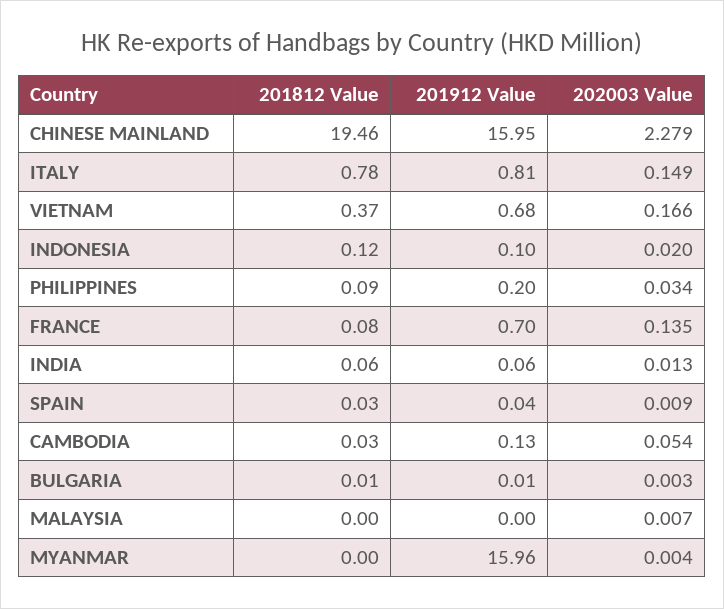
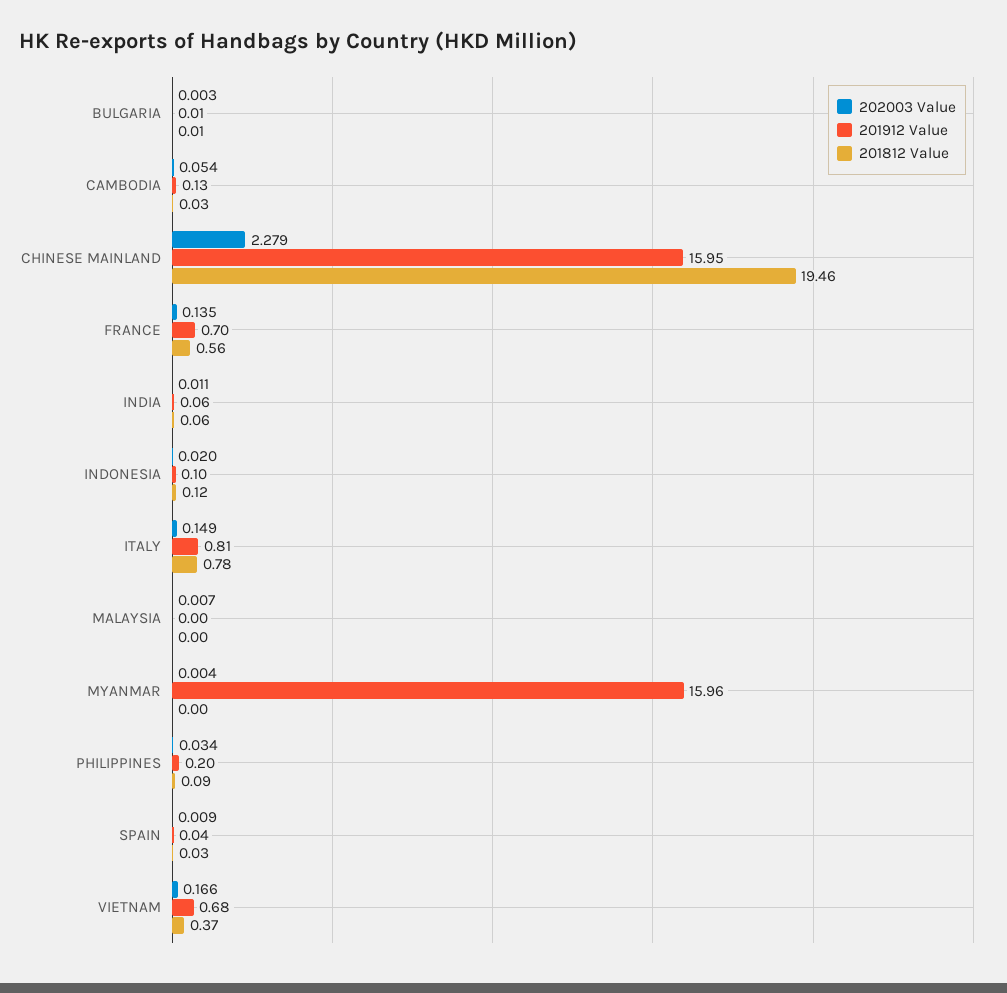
  {
    "201812 Value": {
      "CHINESE MAINLAND": 19.46,
      "ITALY": 0.78,
      "VIETNAM": 0.37,
      "INDONESIA": 0.12,
      "PHILIPPINES": 0.09,
-     "FRANCE": 0.08,
+     "FRANCE": 0.56,
      "INDIA": 0.06,
      "SPAIN": 0.03,
      "CAMBODIA": 0.03,
      "BULGARIA": 0.01,
      "MALAYSIA": 0,
      "MYANMAR": 0
    },
    "201912 Value": {
      "CHINESE MAINLAND": 15.95,
      "ITALY": 0.81,
      "VIETNAM": 0.68,
      "INDONESIA": 0.1,
      "PHILIPPINES": 0.2,
      "FRANCE": 0.7,
      "INDIA": 0.06,
      "SPAIN": 0.04,
      "CAMBODIA": 0.13,
      "BULGARIA": 0.01,
      "MALAYSIA": 0,
      "MYANMAR": 15.96
    },
    "202003 Value": {
      "CHINESE MAINLAND": 2.279,
      "ITALY": 0.149,
      "VIETNAM": 0.166,
      "INDONESIA": 0.02,
      "PHILIPPINES": 0.034,
      "FRANCE": 0.135,
-     "INDIA": 0.013,
+     "INDIA": 0.011,
      "SPAIN": 0.009,
      "CAMBODIA": 0.054,
      "BULGARIA": 0.003,
      "MALAYSIA": 0.007,
      "MYANMAR": 0.004
    }
  }

